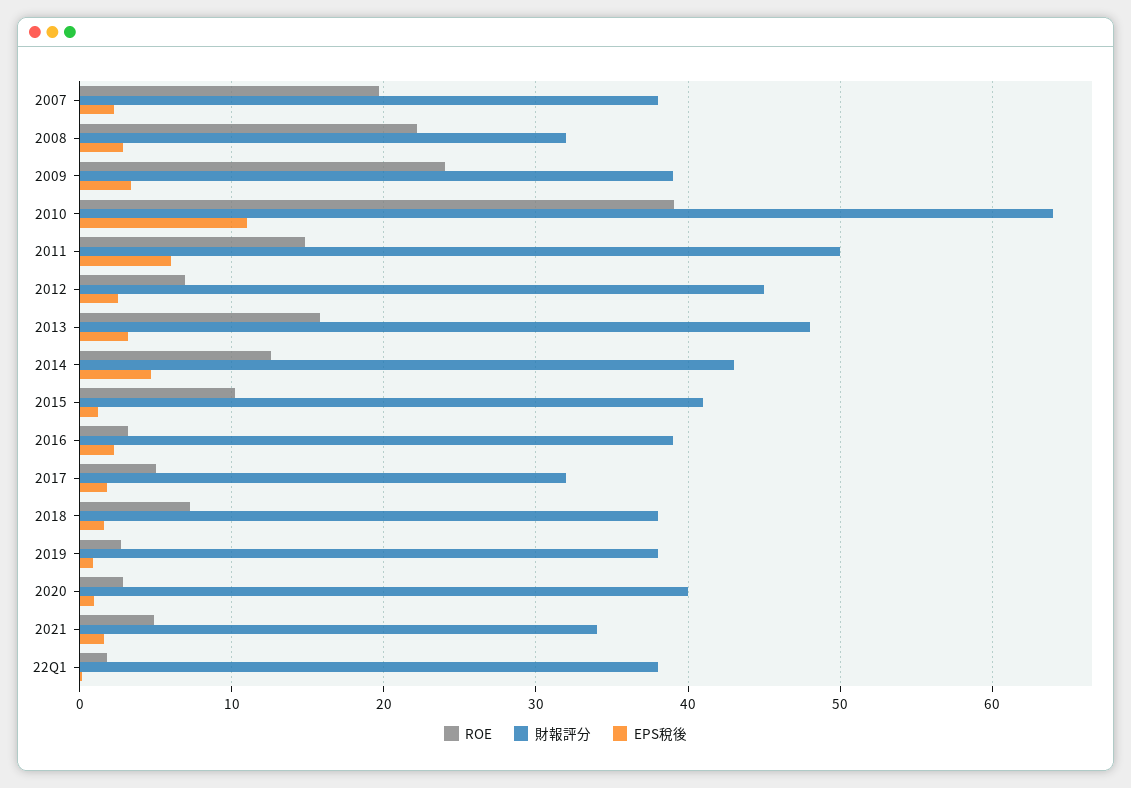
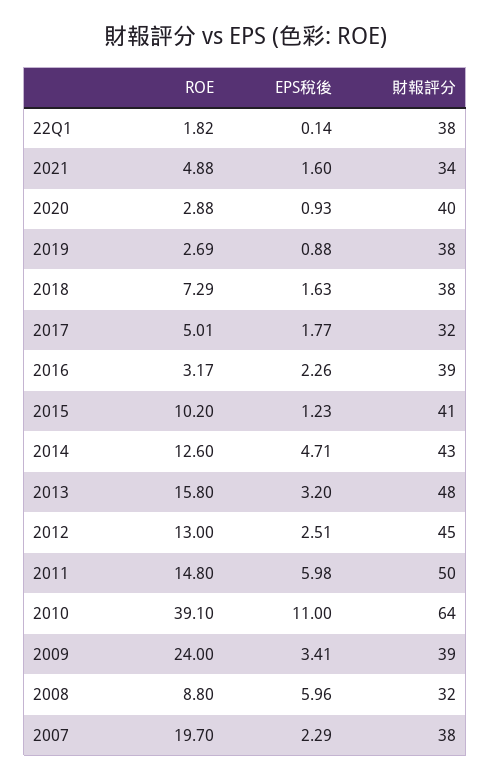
  {
    "ROE": {
      "2007": 19.7,
-     "2008": 22,
+     "2008": 8.8,
      "2009": 24,
      "2010": 39.1,
      "2011": 14.8,
-     "2012": 7,
+     "2012": 13,
      "2013": 15.8,
      "2014": 12.6,
      "2015": 10.2,
      "2016": 3.17,
      "2017": 5.01,
      "2018": 7.29,
      "2019": 2.69,
      "2020": 2.88,
      "2021": 4.88,
      "22Q1": 1.82
    },
    "財報評分": {
      "2007": 38,
      "2008": 32,
      "2009": 39,
      "2010": 64,
      "2011": 50,
      "2012": 45,
      "2013": 48,
      "2014": 43,
      "2015": 41,
      "2016": 39,
      "2017": 32,
      "2018": 38,
      "2019": 38,
      "2020": 40,
      "2021": 34,
      "22Q1": 38
    },
    "EPS稅後": {
      "2007": 2.29,
-     "2008": 3,
+     "2008": 5.96,
      "2009": 3.41,
      "2010": 11,
      "2011": 5.98,
      "2012": 2.51,
      "2013": 3.2,
      "2014": 4.71,
      "2015": 1.23,
      "2016": 2.26,
      "2017": 1.77,
      "2018": 1.63,
      "2019": 0.88,
      "2020": 0.93,
      "2021": 1.6,
      "22Q1": 0.14
    }
  }

